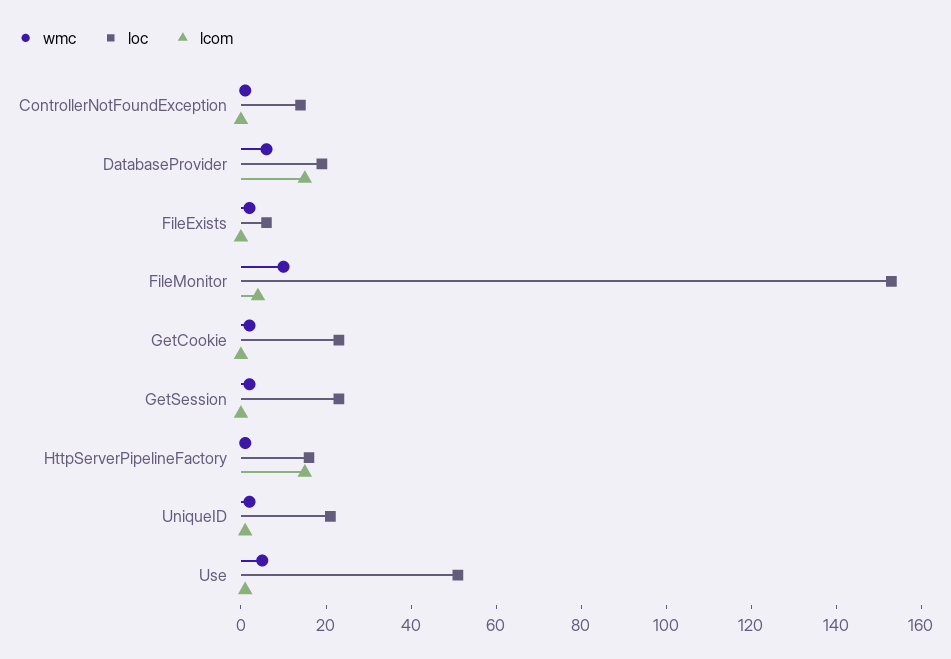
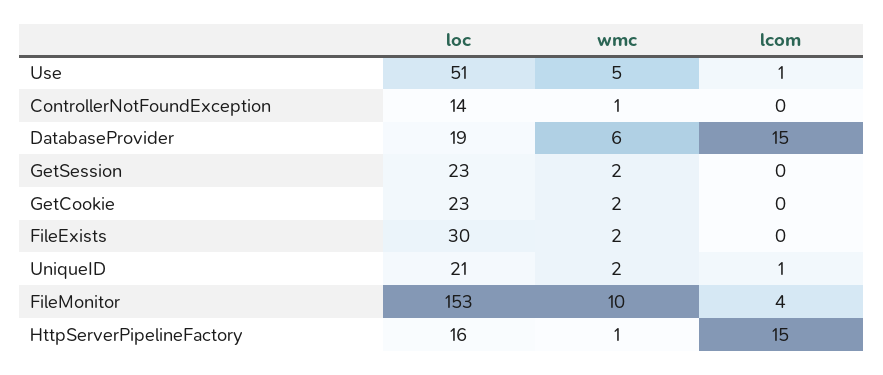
  {
    "wmc": {
      "ControllerNotFoundException": 1,
      "DatabaseProvider": 6,
      "FileExists": 2,
      "FileMonitor": 10,
      "GetCookie": 2,
      "GetSession": 2,
      "HttpServerPipelineFactory": 1,
      "UniqueID": 2,
      "Use": 5
    },
    "loc": {
      "ControllerNotFoundException": 14,
      "DatabaseProvider": 19,
-     "FileExists": 5,
+     "FileExists": 30,
      "FileMonitor": 153,
      "GetCookie": 23,
      "GetSession": 23,
      "HttpServerPipelineFactory": 16,
      "UniqueID": 21,
      "Use": 51
    },
    "lcom": {
      "ControllerNotFoundException": 0,
      "DatabaseProvider": 15,
      "FileExists": 0,
      "FileMonitor": 4,
      "GetCookie": 0,
      "GetSession": 0,
      "HttpServerPipelineFactory": 15,
      "UniqueID": 1,
      "Use": 1
    }
  }

